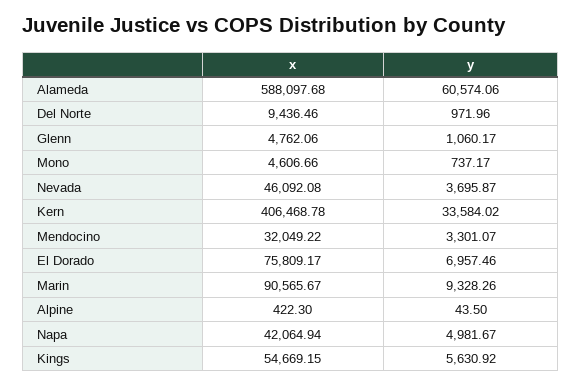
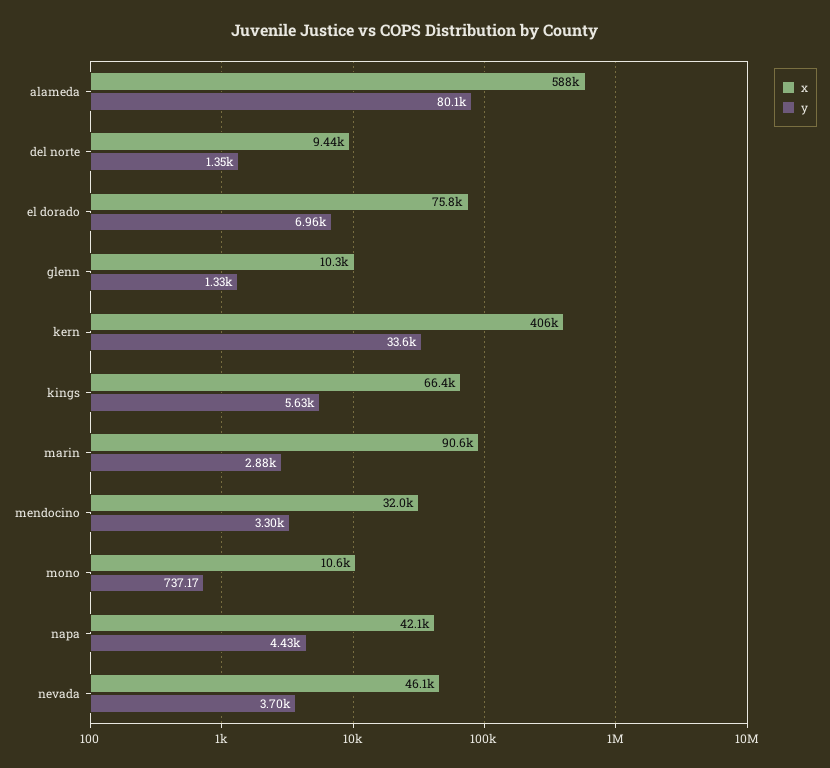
  {
    "x": {
      "Alameda": 588097.68,
      "Del Norte": 9436.46,
-     "Glenn": 4762.06,
+     "Glenn": 10300,
-     "Mono": 4606.66,
+     "Mono": 10600,
      "Nevada": 46092.08,
      "Kern": 406468.78,
      "Mendocino": 32049.22,
      "El Dorado": 75809.17,
      "Marin": 90565.67,
-     "Alpine": 422.3,
      "Napa": 42064.94,
-     "Kings": 54669.15
+     "Kings": 66400
    },
    "y": {
-     "Alameda": 60574.06,
+     "Alameda": 80100,
-     "Del Norte": 971.96,
+     "Del Norte": 1350,
-     "Glenn": 1060.17,
+     "Glenn": 1330,
      "Mono": 737.17,
      "Nevada": 3695.87,
      "Kern": 33584.02,
      "Mendocino": 3301.07,
      "El Dorado": 6957.46,
-     "Marin": 9328.26,
+     "Marin": 2880,
-     "Alpine": 43.5,
-     "Napa": 4981.67,
+     "Napa": 4430,
      "Kings": 5630.92
    }
  }

